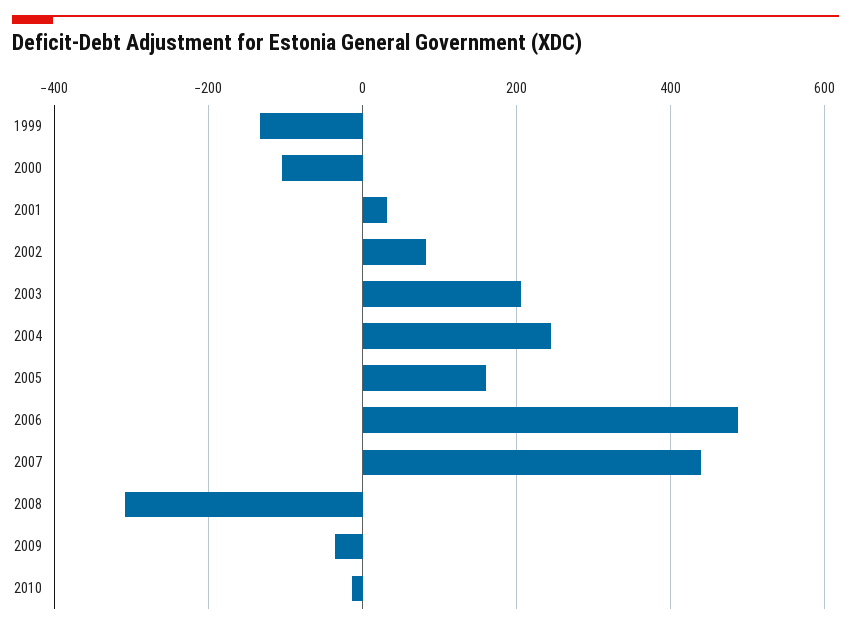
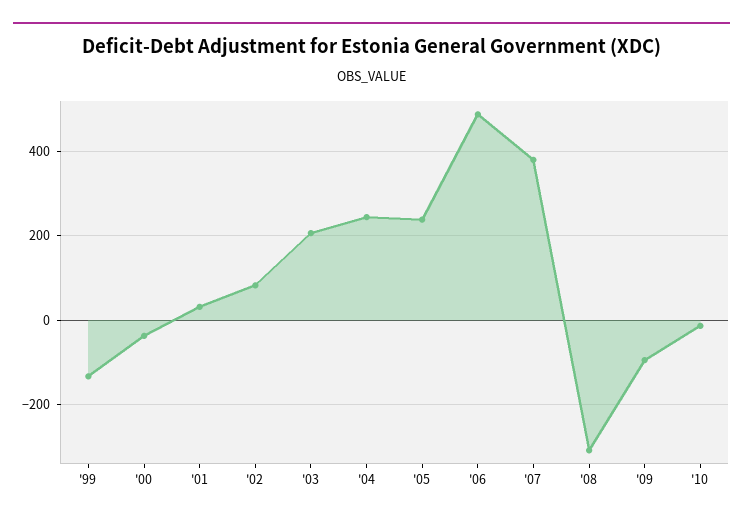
  {
    "1999": -140,
-   "2000": -100,
+   "2000": -40,
    "2001": 40,
    "2002": 80,
    "2003": 200,
    "2004": 240,
-   "2005": 160,
+   "2005": 240,
    "2006": 480,
-   "2007": 440,
+   "2007": 380,
    "2008": -300,
-   "2009": -40,
+   "2009": -100,
    "2010": -20
  }

